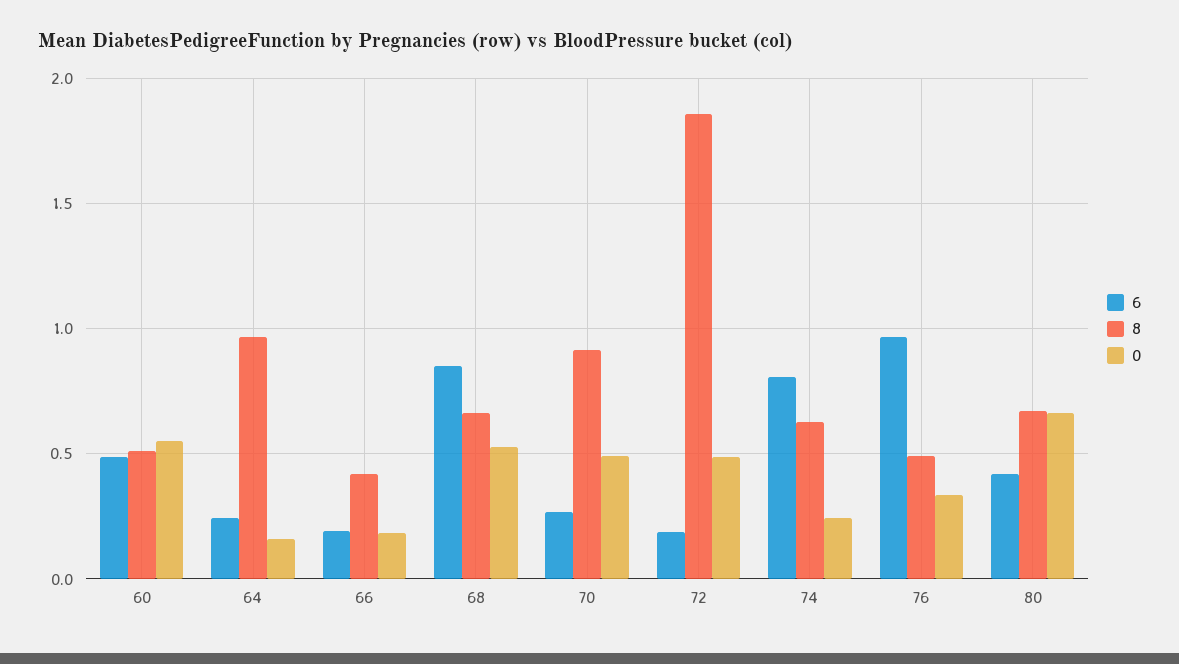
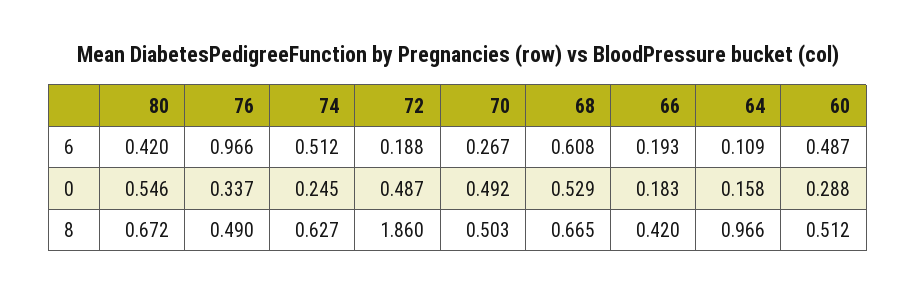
  {
    "6": {
      "60": 0.487,
-     "64": 0.25,
+     "64": 0.109,
      "66": 0.193,
-     "68": 0.85,
+     "68": 0.608,
      "70": 0.267,
      "72": 0.188,
-     "74": 0.8,
+     "74": 0.512,
      "76": 0.966,
      "80": 0.42
    },
    "8": {
      "60": 0.512,
      "64": 0.966,
      "66": 0.42,
      "68": 0.665,
-     "70": 0.9,
+     "70": 0.503,
      "72": 1.86,
      "74": 0.627,
      "76": 0.49,
      "80": 0.672
    },
    "0": {
-     "60": 0.55,
+     "60": 0.288,
      "64": 0.158,
      "66": 0.183,
      "68": 0.529,
      "70": 0.492,
      "72": 0.487,
      "74": 0.245,
      "76": 0.337,
-     "80": 0.65
+     "80": 0.546
    }
  }

